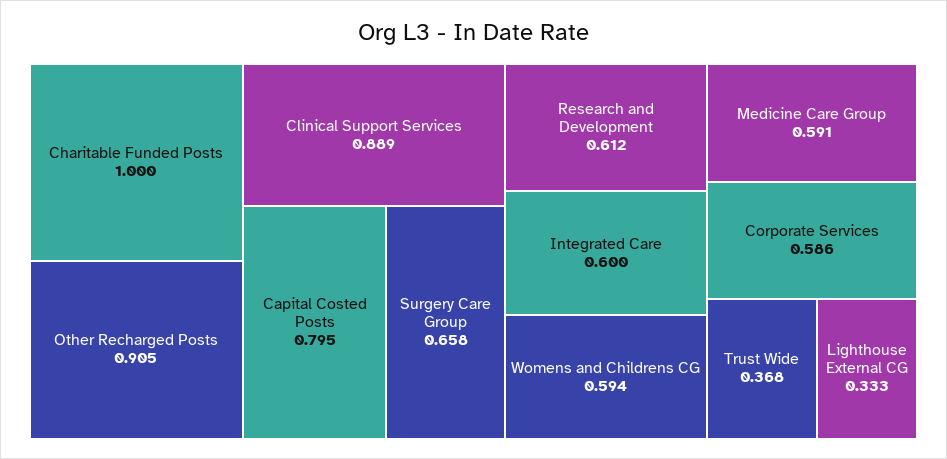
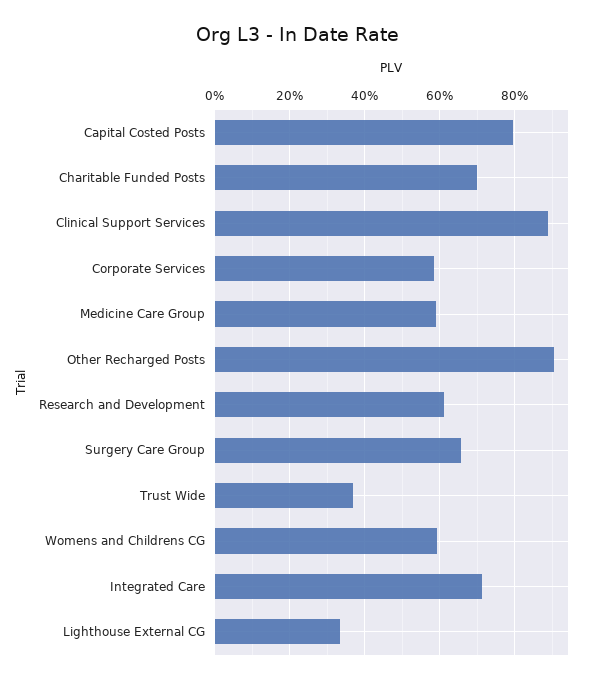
  {
-   "Charitable Funded Posts": 1,
+   "Charitable Funded Posts": 0.7,
    "Other Recharged Posts": 0.905,
    "Clinical Support Services": 0.889,
    "Capital Costed Posts": 0.795,
    "Surgery Care Group": 0.658,
    "Research and Development": 0.612,
-   "Integrated Care": 0.6,
+   "Integrated Care": 0.72,
    "Womens and Childrens CG": 0.594,
    "Medicine Care Group": 0.591,
    "Corporate Services": 0.586,
    "Trust Wide": 0.368,
    "Lighthouse External CG": 0.333
  }

